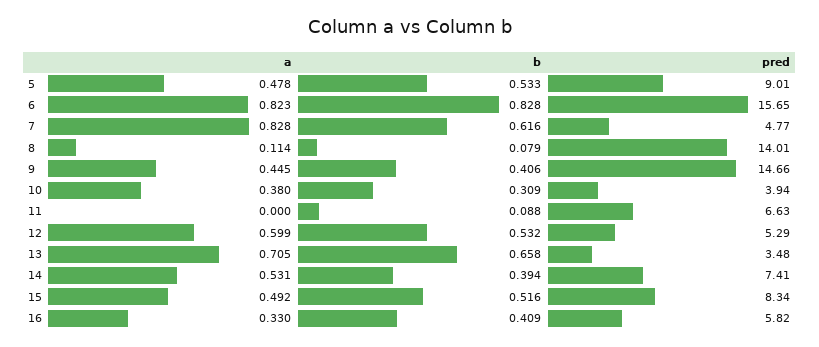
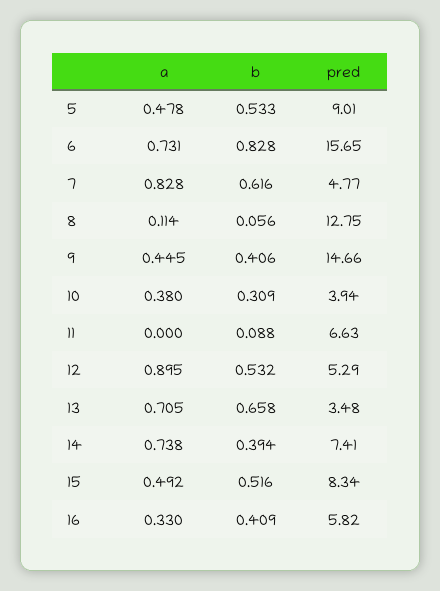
  {
    "a": {
      "5": 0.478,
-     "6": 0.823,
+     "6": 0.731,
      "7": 0.828,
      "8": 0.114,
      "9": 0.445,
      "10": 0.38,
      "11": 0,
-     "12": 0.599,
+     "12": 0.895,
      "13": 0.705,
-     "14": 0.531,
+     "14": 0.738,
      "15": 0.492,
      "16": 0.33
    },
    "b": {
      "5": 0.533,
      "6": 0.828,
      "7": 0.616,
-     "8": 0.079,
+     "8": 0.056,
      "9": 0.406,
      "10": 0.309,
      "11": 0.088,
      "12": 0.532,
      "13": 0.658,
      "14": 0.394,
      "15": 0.516,
      "16": 0.409
    },
    "pred": {
      "5": 9.01,
      "6": 15.65,
      "7": 4.77,
-     "8": 14.01,
+     "8": 12.75,
      "9": 14.66,
      "10": 3.94,
      "11": 6.63,
      "12": 5.29,
      "13": 3.48,
      "14": 7.41,
      "15": 8.34,
      "16": 5.82
    }
  }

